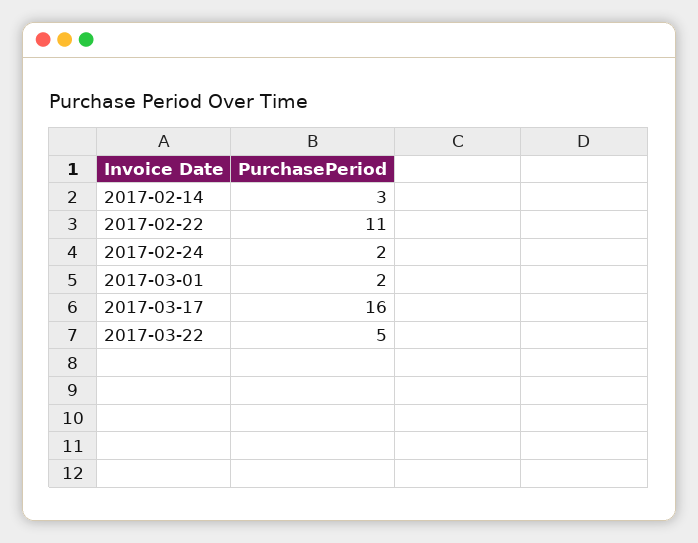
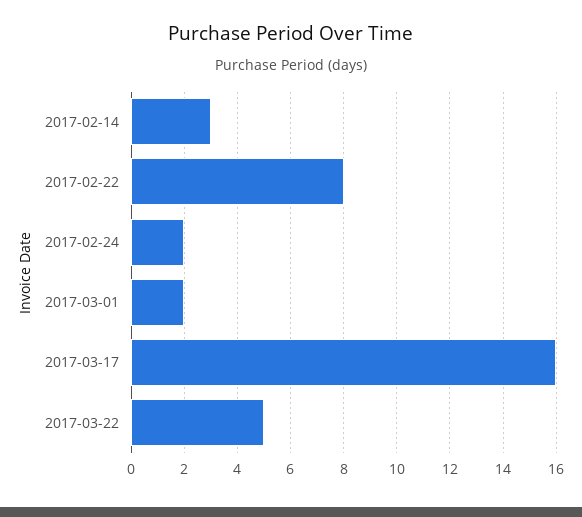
  {
    "2017-02-14": 3,
-   "2017-02-22": 11,
+   "2017-02-22": 8,
    "2017-02-24": 2,
    "2017-03-01": 2,
    "2017-03-17": 16,
    "2017-03-22": 5
  }

